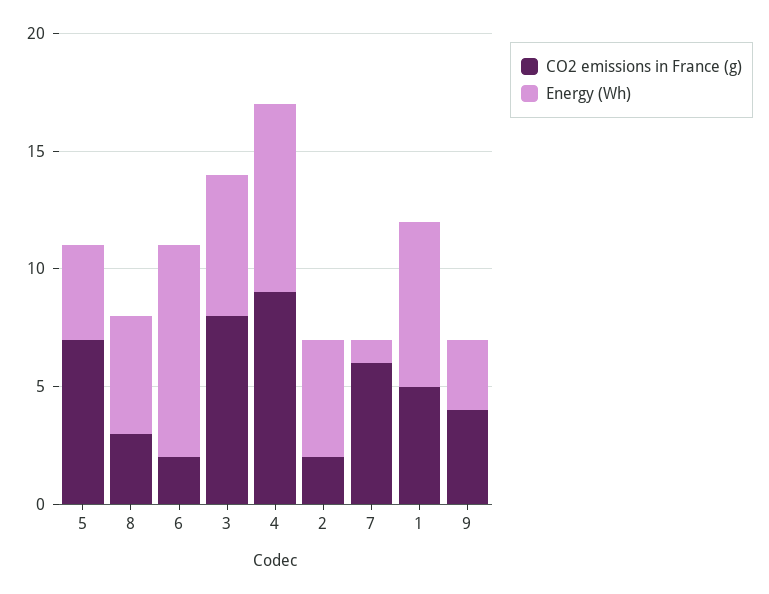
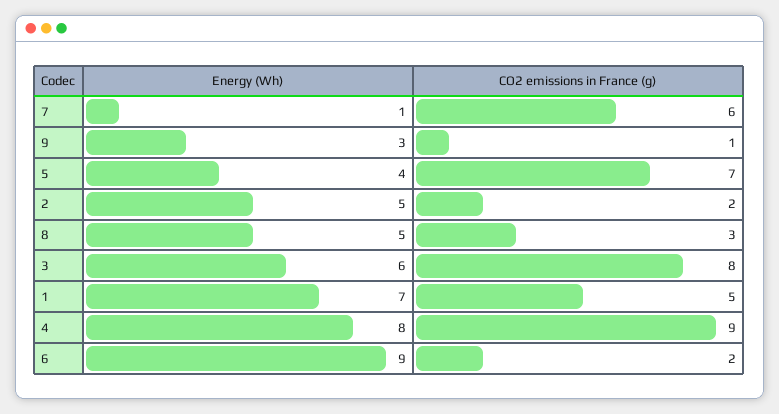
  {
    "CO2 emissions in France (g)": {
      "5": 7,
      "8": 3,
      "6": 2,
      "3": 8,
      "4": 9,
      "2": 2,
      "7": 6,
      "1": 5,
-     "9": 4
+     "9": 1
    },
    "Energy (Wh)": {
      "5": 4,
      "8": 5,
      "6": 9,
      "3": 6,
      "4": 8,
      "2": 5,
      "7": 1,
      "1": 7,
      "9": 3
    }
  }

